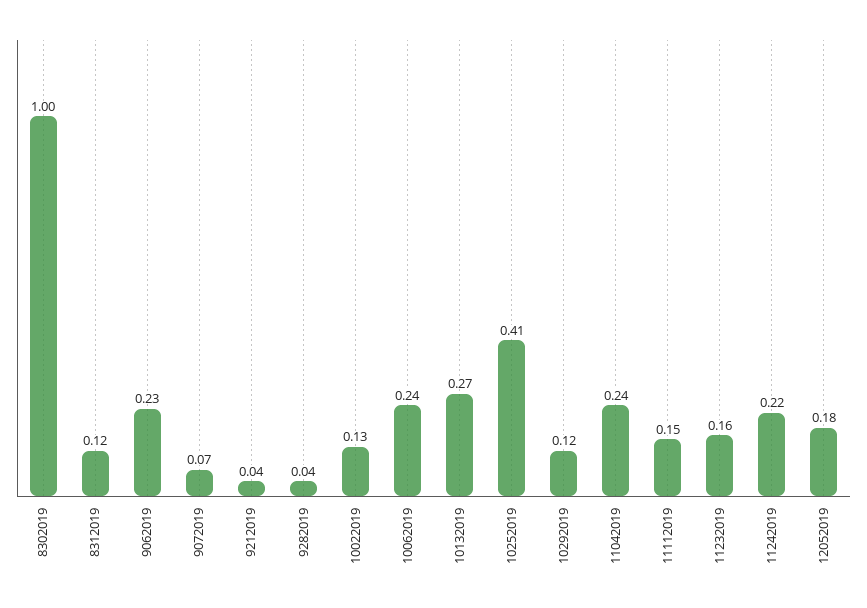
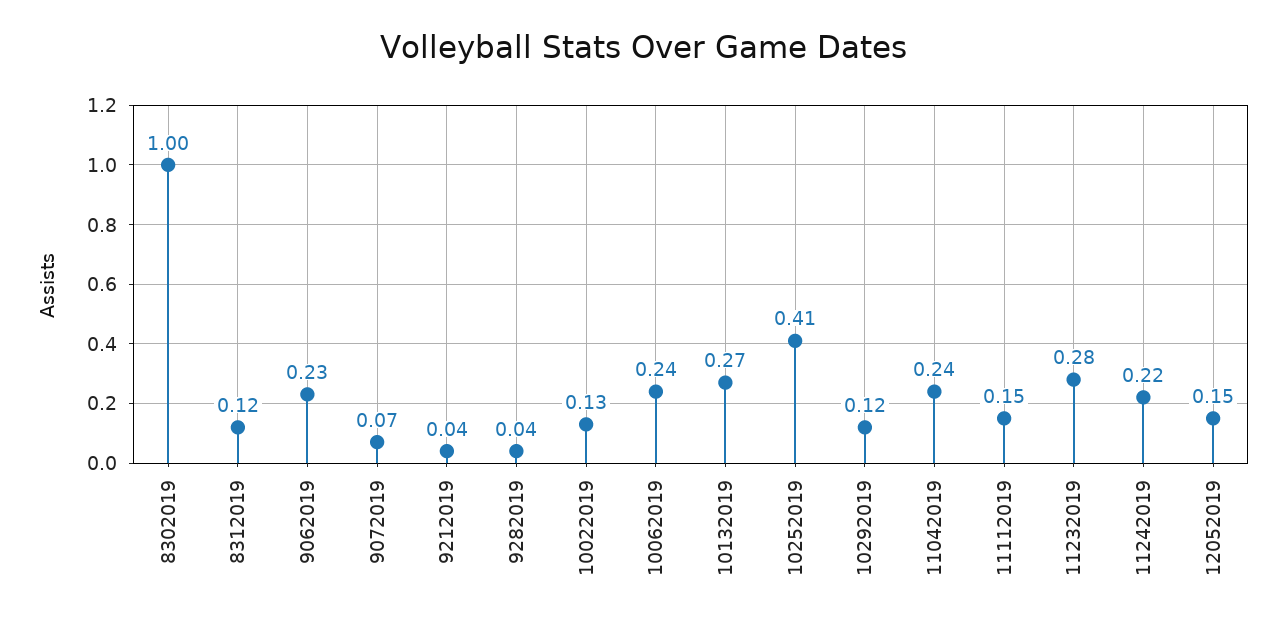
  {
    "8302019": 1,
    "8312019": 0.12,
    "9062019": 0.23,
    "9072019": 0.07,
    "9212019": 0.04,
    "9282019": 0.04,
    "10022019": 0.13,
    "10062019": 0.24,
    "10132019": 0.27,
    "10252019": 0.41,
    "10292019": 0.12,
    "11042019": 0.24,
    "11112019": 0.15,
-   "11232019": 0.16,
+   "11232019": 0.28,
    "11242019": 0.22,
-   "12052019": 0.18
+   "12052019": 0.15
  }

